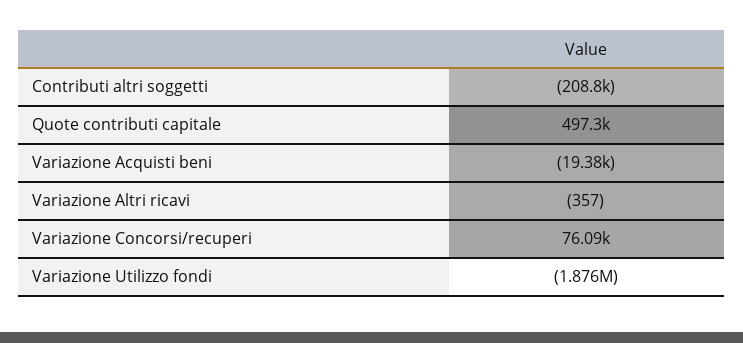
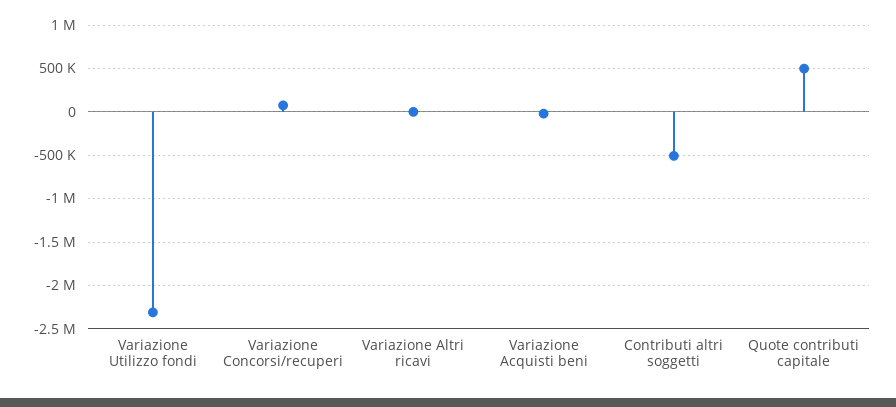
  {
-   "Contributi altri soggetti": -208800,
+   "Contributi altri soggetti": -500000,
    "Quote contributi capitale": 497300,
    "Variazione Acquisti beni": -19380,
    "Variazione Altri ricavi": -357,
    "Variazione Concorsi/recuperi": 76090,
-   "Variazione Utilizzo fondi": -1876000
+   "Variazione Utilizzo fondi": -2300000
  }

